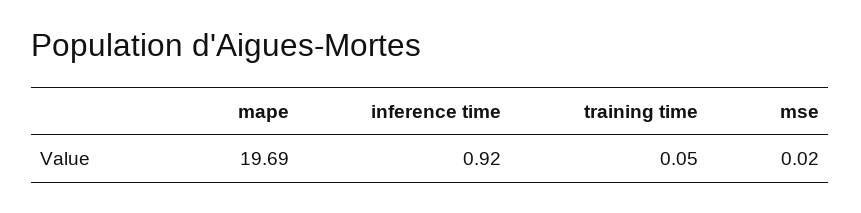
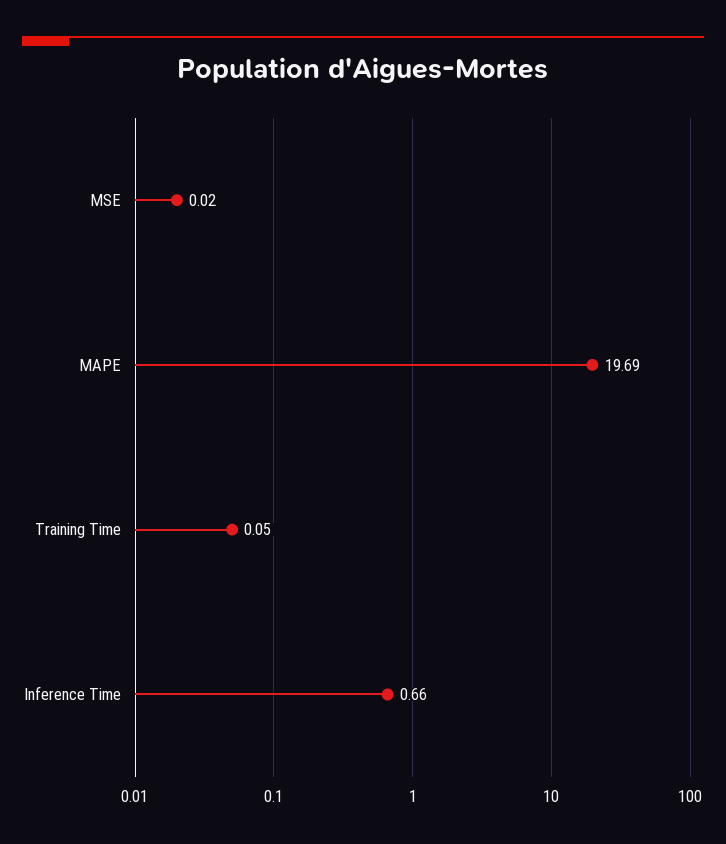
  {
    "mape": 19.69,
-   "inference time": 0.92,
+   "inference time": 0.66,
    "training time": 0.05,
    "mse": 0.02
  }

